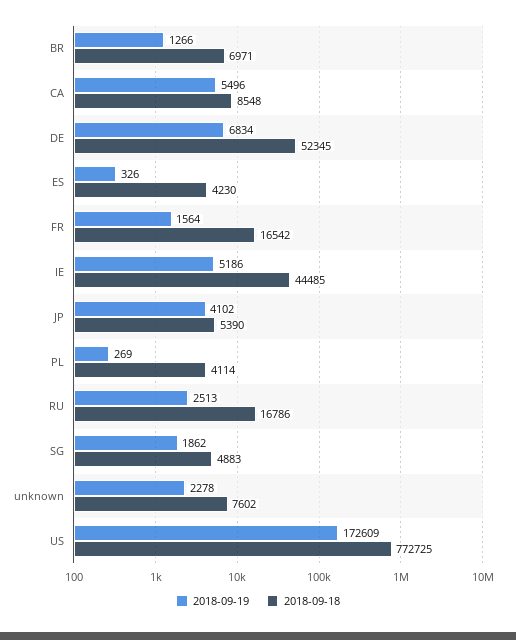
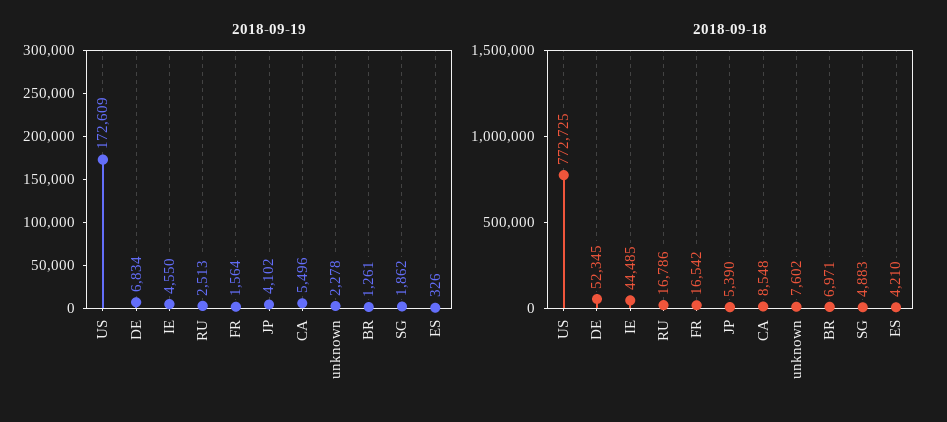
  {
    "2018-09-19": {
-     "BR": 1266,
+     "BR": 1261,
      "CA": 5496,
      "DE": 6834,
      "ES": 326,
      "FR": 1564,
-     "IE": 5186,
+     "IE": 4550,
      "JP": 4102,
-     "PL": 269,
      "RU": 2513,
      "SG": 1862,
      "unknown": 2278,
      "US": 172609
    },
    "2018-09-18": {
      "BR": 6971,
      "CA": 8548,
      "DE": 52345,
-     "ES": 4230,
+     "ES": 4210,
      "FR": 16542,
      "IE": 44485,
      "JP": 5390,
-     "PL": 4114,
      "RU": 16786,
      "SG": 4883,
      "unknown": 7602,
      "US": 772725
    }
  }

